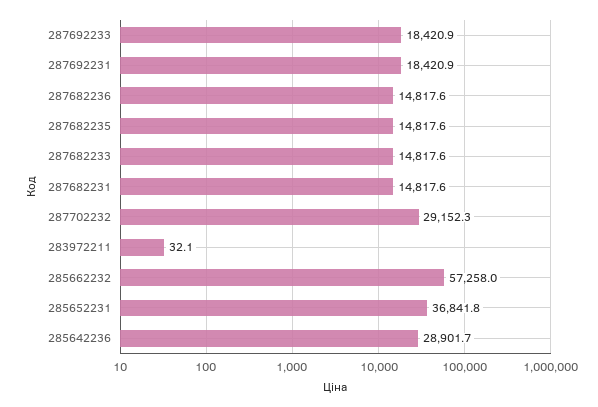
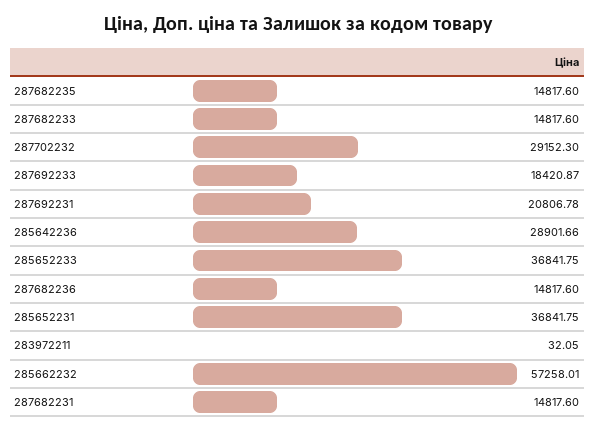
  {
    "287692233": 18420.87,
-   "287692231": 18420.9,
+   "287692231": 20806.78,
    "287682236": 14817.6,
    "287682235": 14817.6,
    "287682233": 14817.6,
    "287682231": 14817.6,
    "287702232": 29152.3,
    "283972211": 32.05,
    "285662232": 57258.01,
    "285652231": 36841.75,
-   "285642236": 28901.66
+   "285642236": 28901.66,
+   "285652233": 36841.75
  }

